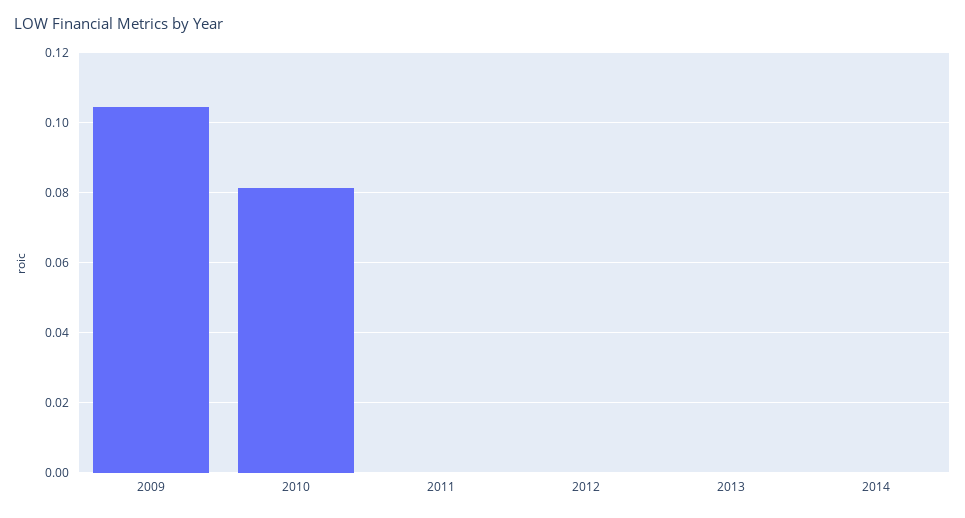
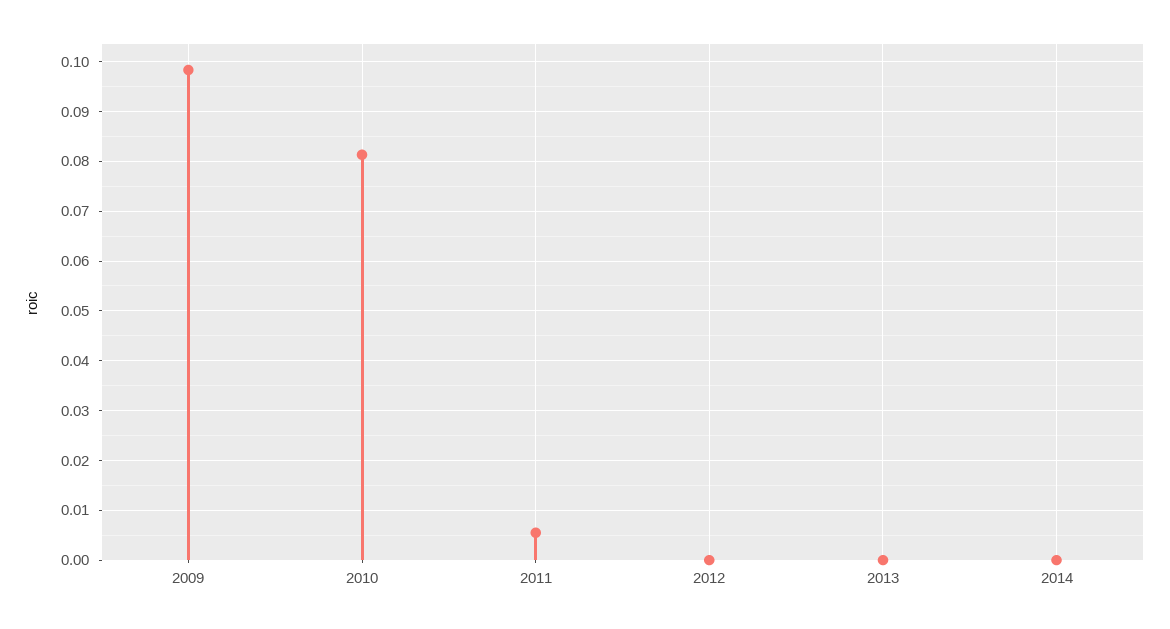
  {
-   "2009": 0.104,
+   "2009": 0.098,
    "2010": 0.082,
-   "2011": 0,
+   "2011": 0.006,
    "2012": 0,
    "2013": 0,
    "2014": 0
  }

